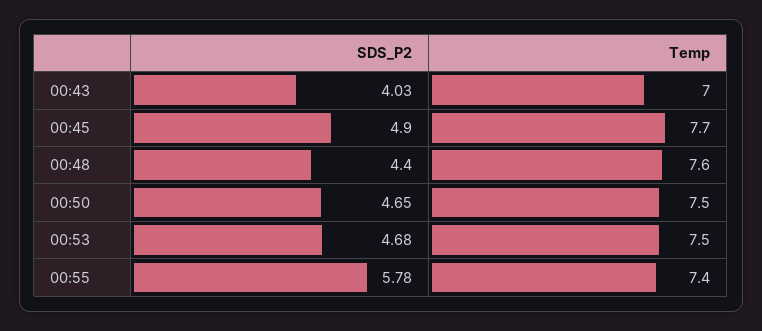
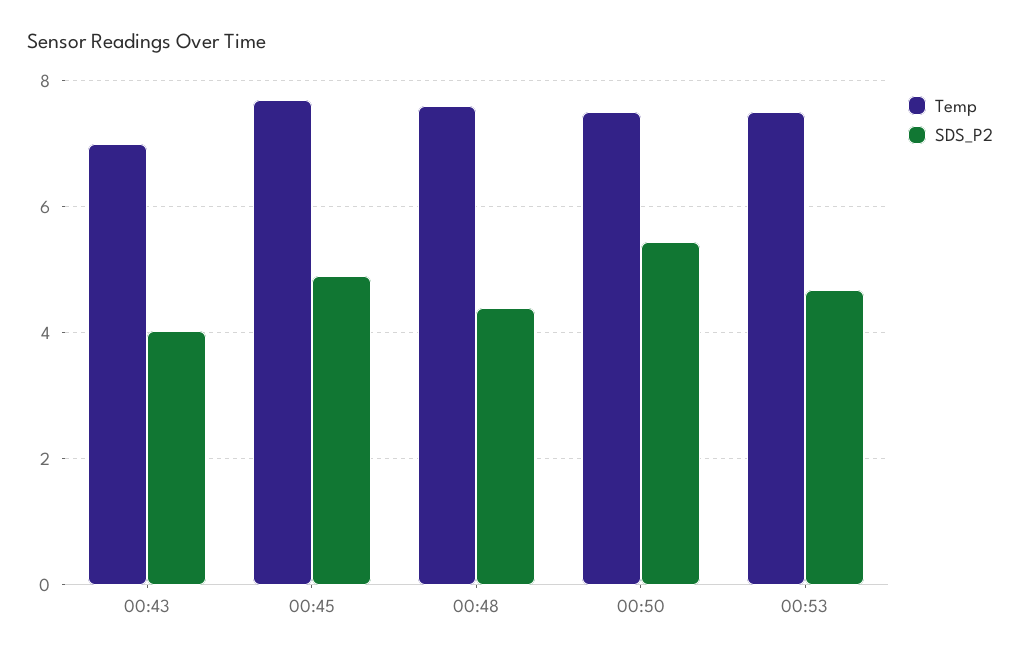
  {
    "SDS_P2": {
      "00:43": 4.03,
      "00:45": 4.9,
      "00:48": 4.4,
-     "00:50": 4.65,
+     "00:50": 5.4,
-     "00:53": 4.68,
+     "00:53": 4.68
-     "00:55": 5.78
    },
    "Temp": {
      "00:43": 7,
      "00:45": 7.7,
      "00:48": 7.6,
      "00:50": 7.5,
-     "00:53": 7.5,
+     "00:53": 7.5
-     "00:55": 7.4
    }
  }

